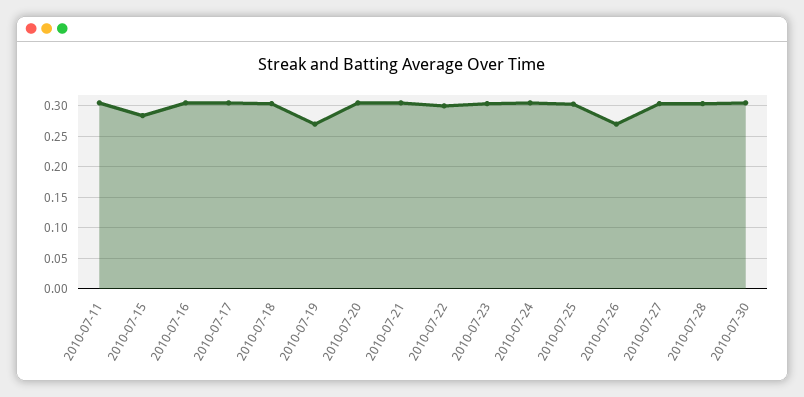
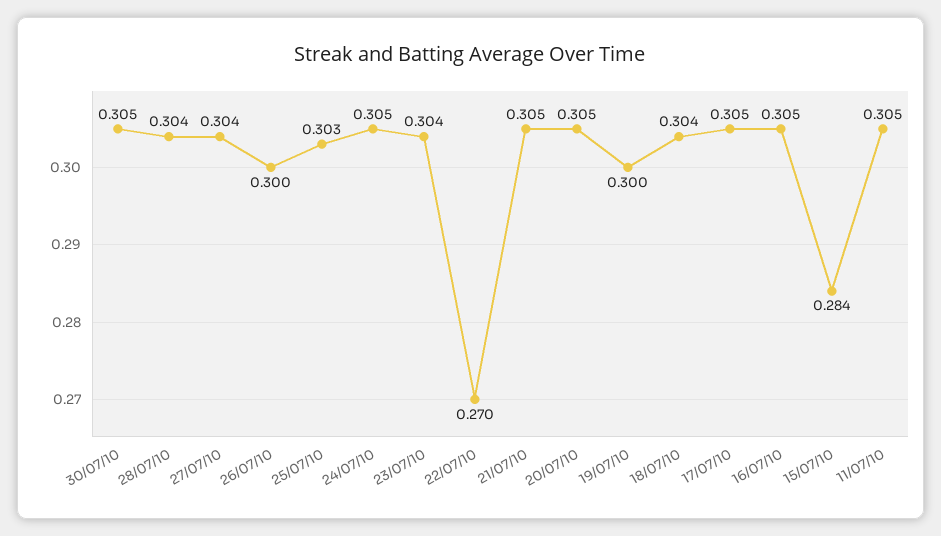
  {
    "2010-07-11": 0.305,
    "2010-07-15": 0.284,
    "2010-07-16": 0.305,
    "2010-07-17": 0.305,
    "2010-07-18": 0.304,
-   "2010-07-19": 0.27,
+   "2010-07-19": 0.3,
    "2010-07-20": 0.305,
    "2010-07-21": 0.305,
-   "2010-07-22": 0.3,
+   "2010-07-22": 0.27,
    "2010-07-23": 0.304,
    "2010-07-24": 0.305,
    "2010-07-25": 0.303,
-   "2010-07-26": 0.27,
+   "2010-07-26": 0.3,
    "2010-07-27": 0.304,
    "2010-07-28": 0.304,
    "2010-07-30": 0.305
  }

